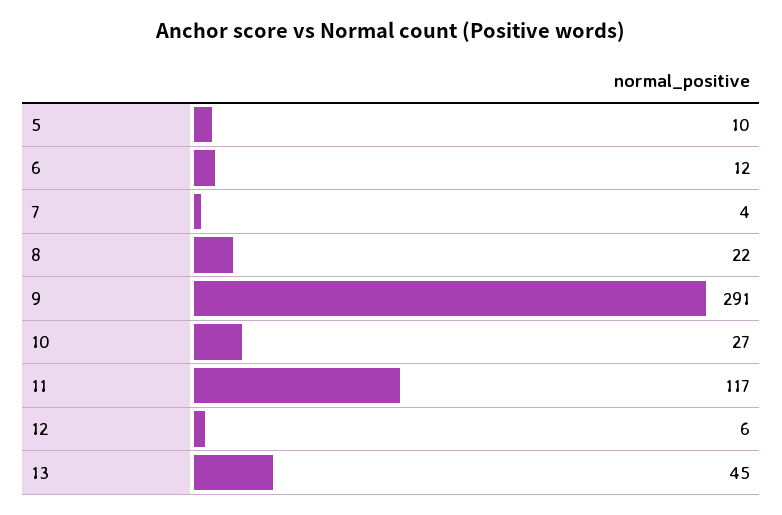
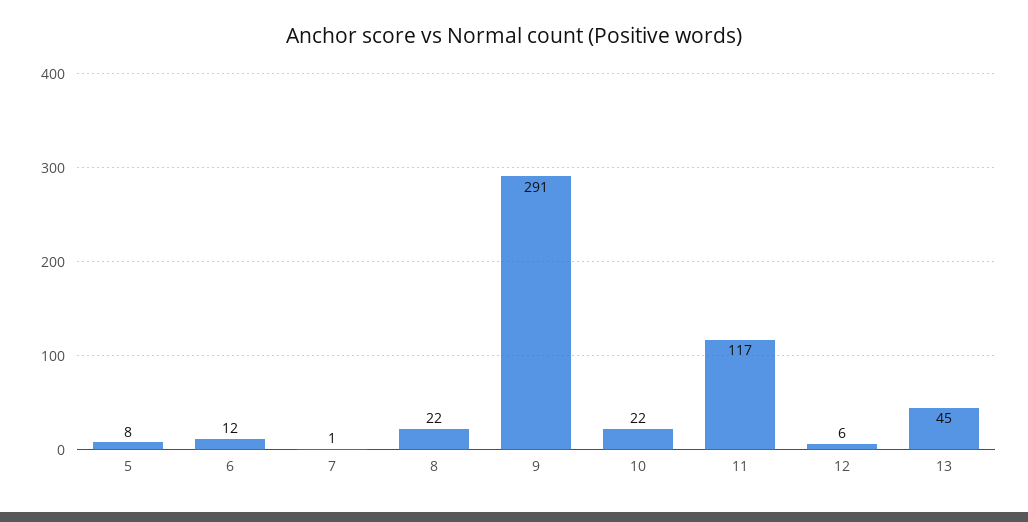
  {
-   "5": 10,
+   "5": 8,
    "6": 12,
-   "7": 4,
+   "7": 1,
    "8": 22,
    "9": 291,
-   "10": 27,
+   "10": 22,
    "11": 117,
    "12": 6,
    "13": 45
  }

